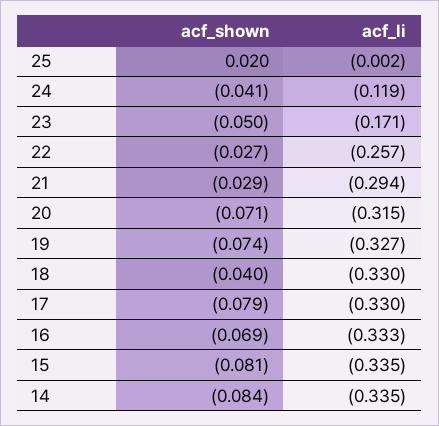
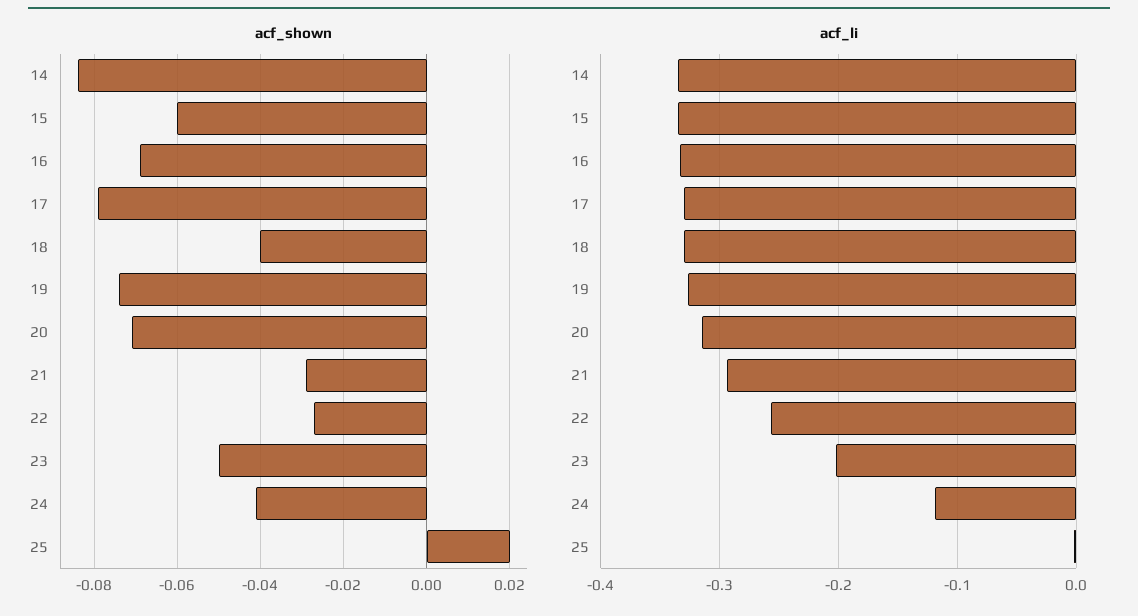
  {
    "acf_shown": {
      "25": 0.02,
      "24": -0.041,
      "23": -0.05,
      "22": -0.027,
      "21": -0.029,
      "20": -0.071,
      "19": -0.074,
      "18": -0.04,
      "17": -0.079,
      "16": -0.069,
-     "15": -0.081,
+     "15": -0.06,
      "14": -0.084
    },
    "acf_li": {
      "25": -0.002,
      "24": -0.119,
-     "23": -0.171,
+     "23": -0.2,
      "22": -0.257,
      "21": -0.294,
      "20": -0.315,
      "19": -0.327,
      "18": -0.33,
      "17": -0.33,
      "16": -0.333,
      "15": -0.335,
      "14": -0.335
    }
  }

